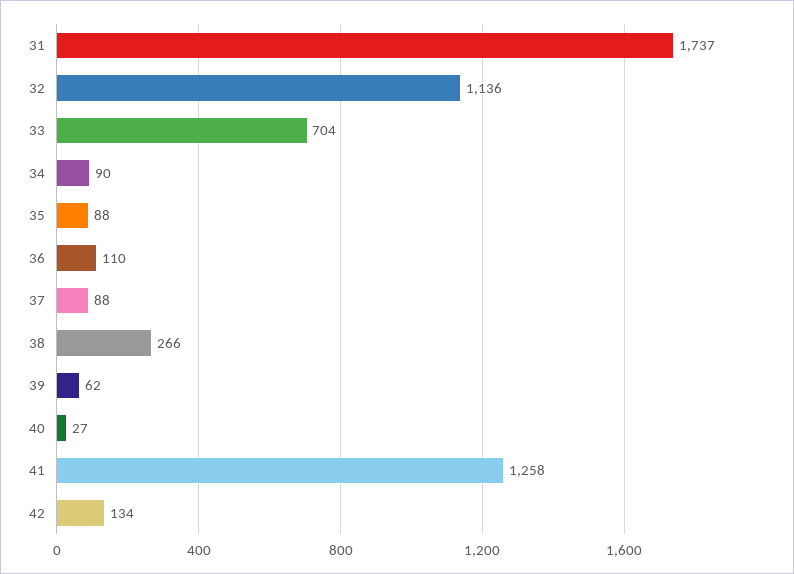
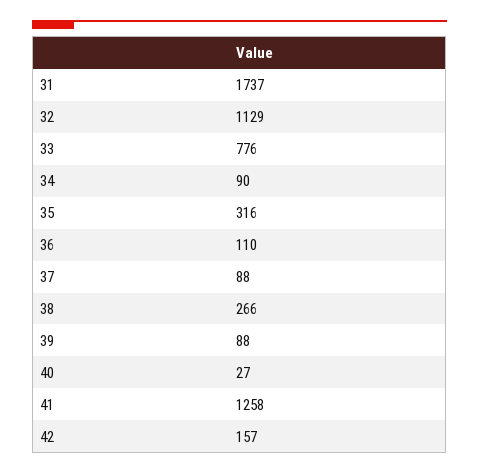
  {
    "31": 1737,
-   "32": 1136,
+   "32": 1129,
-   "33": 704,
+   "33": 776,
    "34": 90,
-   "35": 88,
+   "35": 316,
    "36": 110,
    "37": 88,
    "38": 266,
-   "39": 62,
+   "39": 88,
    "40": 27,
    "41": 1258,
-   "42": 134
+   "42": 157
  }

